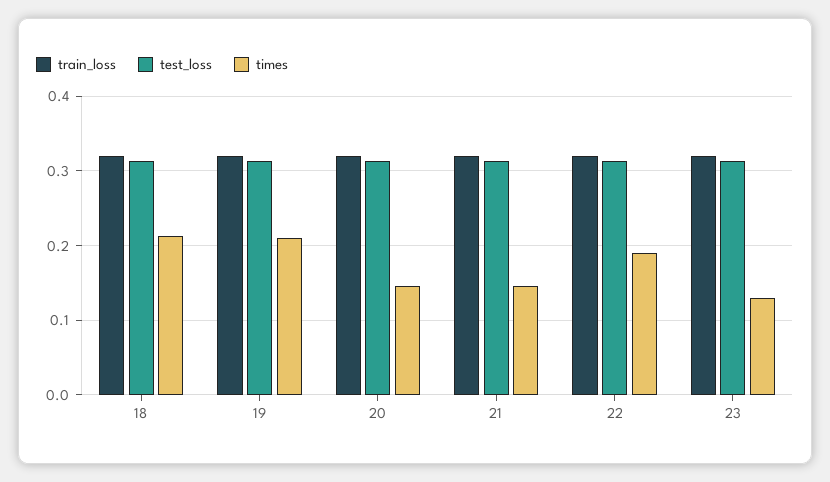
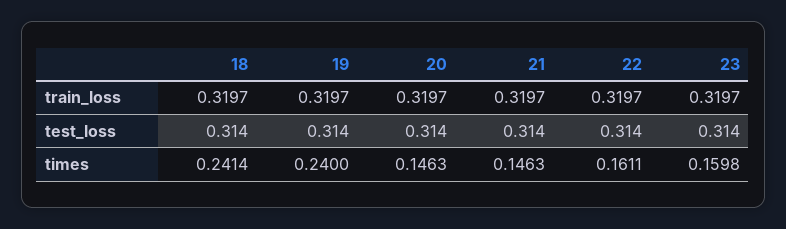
  {
    "train_loss": {
      "18": 0.3197,
      "19": 0.3197,
      "20": 0.3197,
      "21": 0.3197,
      "22": 0.3197,
      "23": 0.3197
    },
    "test_loss": {
      "18": 0.314,
      "19": 0.314,
      "20": 0.314,
      "21": 0.314,
      "22": 0.314,
      "23": 0.314
    },
    "times": {
-     "18": 0.21,
+     "18": 0.2414,
-     "19": 0.21,
+     "19": 0.24,
      "20": 0.1463,
      "21": 0.1463,
-     "22": 0.19,
+     "22": 0.1611,
-     "23": 0.13
+     "23": 0.1598
    }
  }

